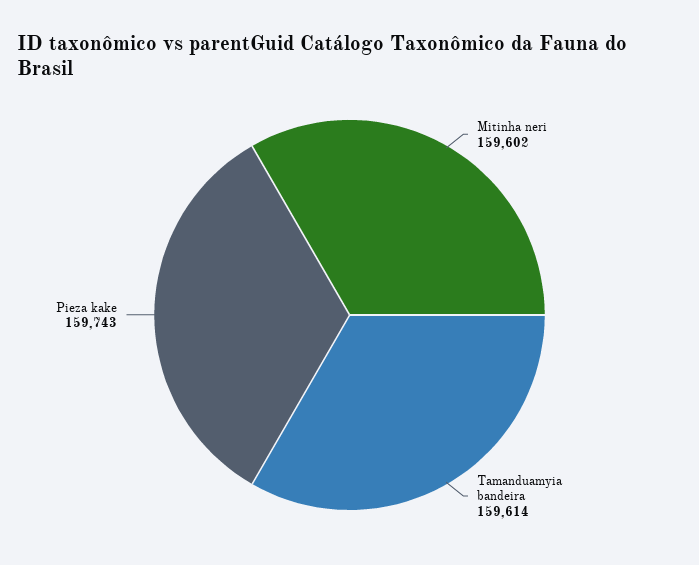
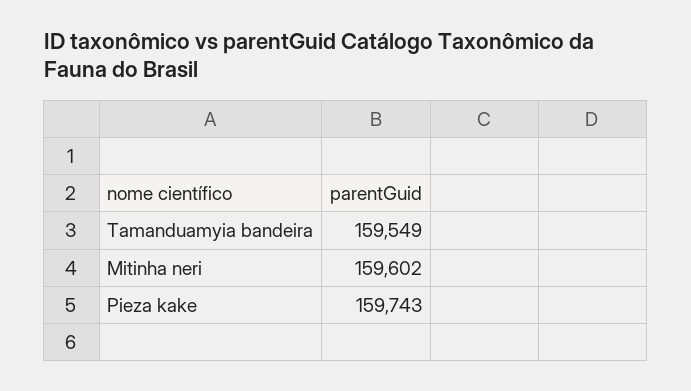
  {
    "Mitinha neri": 159602,
-   "Tamanduamyia bandeira": 159614,
+   "Tamanduamyia bandeira": 159549,
    "Pieza kake": 159743
  }

